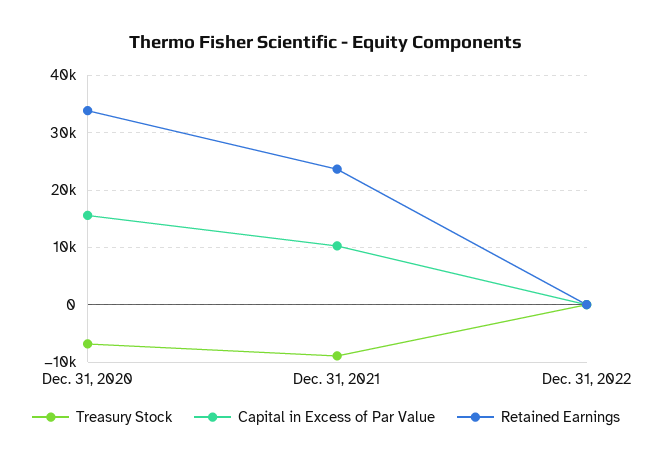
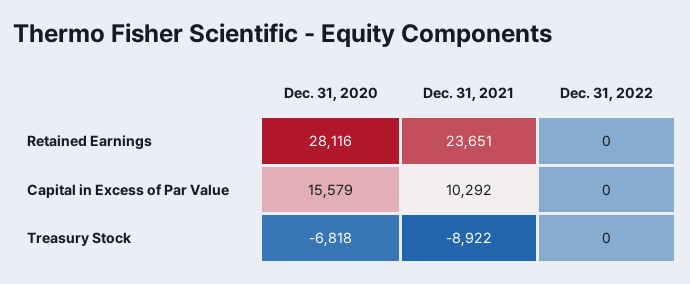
  {
    "Treasury Stock": {
      "Dec. 31, 2020": -6818,
      "Dec. 31, 2021": -8922,
      "Dec. 31, 2022": 0
    },
    "Capital in Excess of Par Value": {
      "Dec. 31, 2020": 15579,
      "Dec. 31, 2021": 10292,
      "Dec. 31, 2022": 0
    },
    "Retained Earnings": {
-     "Dec. 31, 2020": 34000,
+     "Dec. 31, 2020": 28116,
      "Dec. 31, 2021": 23651,
      "Dec. 31, 2022": 0
    }
  }

